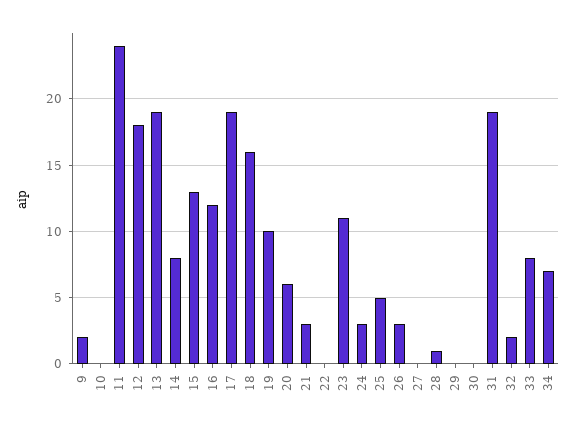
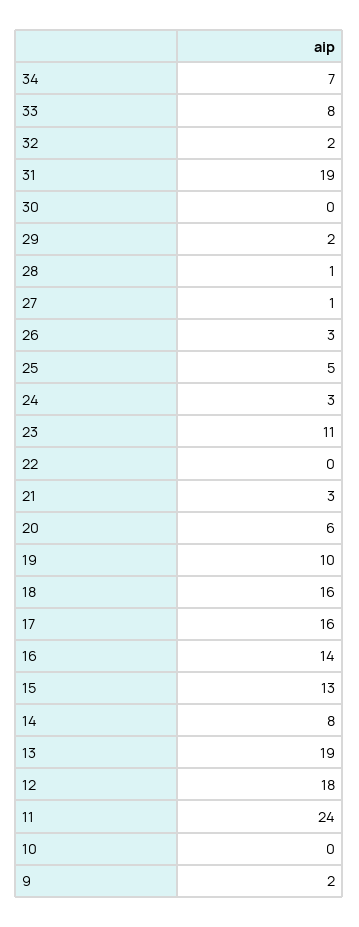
  {
    "9": 2,
    "10": 0,
    "11": 24,
    "12": 18,
    "13": 19,
    "14": 8,
    "15": 13,
-   "16": 12,
+   "16": 14,
-   "17": 19,
+   "17": 16,
    "18": 16,
    "19": 10,
    "20": 6,
    "21": 3,
    "22": 0,
    "23": 11,
    "24": 3,
    "25": 5,
    "26": 3,
-   "27": 0,
+   "27": 1,
    "28": 1,
-   "29": 0,
+   "29": 2,
    "30": 0,
    "31": 19,
    "32": 2,
    "33": 8,
    "34": 7
  }

